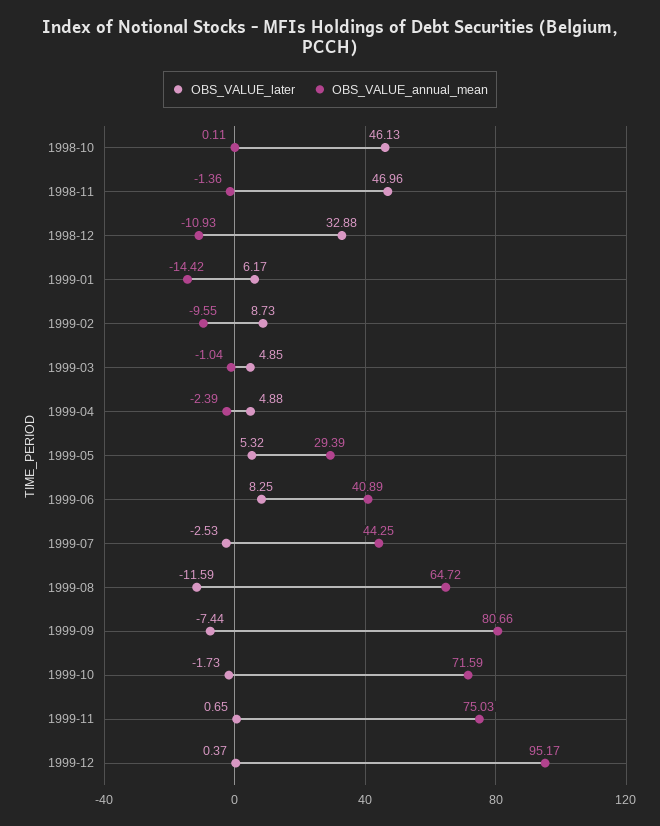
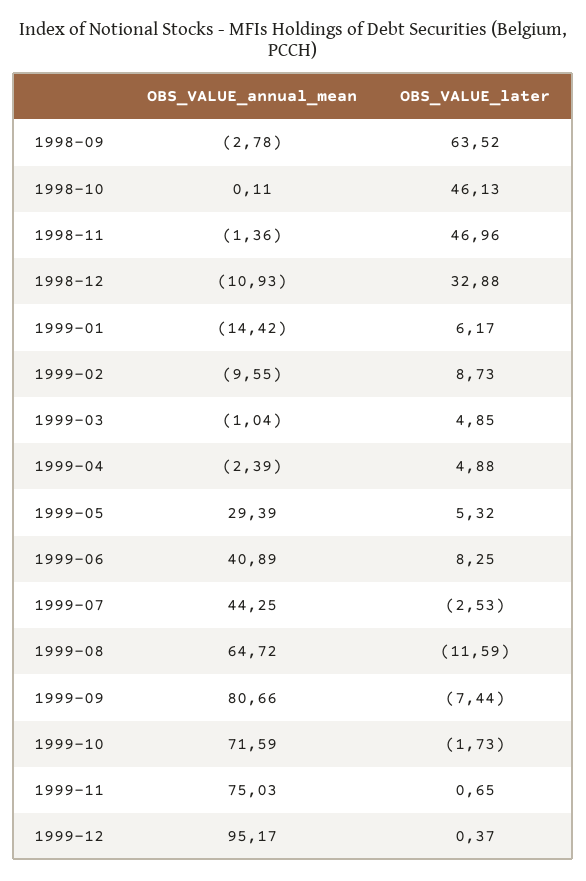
  {
    "OBS_VALUE_later": {
      "1998-10": 46.13,
      "1998-11": 46.96,
      "1998-12": 32.88,
      "1999-01": 6.17,
      "1999-02": 8.73,
      "1999-03": 4.85,
      "1999-04": 4.88,
      "1999-05": 5.32,
      "1999-06": 8.25,
      "1999-07": -2.53,
      "1999-08": -11.59,
      "1999-09": -7.44,
      "1999-10": -1.73,
      "1999-11": 0.65,
-     "1999-12": 0.37
+     "1999-12": 0.37,
+     "1998-09": 63.52
    },
    "OBS_VALUE_annual_mean": {
      "1998-10": 0.11,
      "1998-11": -1.36,
      "1998-12": -10.93,
      "1999-01": -14.42,
      "1999-02": -9.55,
      "1999-03": -1.04,
      "1999-04": -2.39,
      "1999-05": 29.39,
      "1999-06": 40.89,
      "1999-07": 44.25,
      "1999-08": 64.72,
      "1999-09": 80.66,
      "1999-10": 71.59,
      "1999-11": 75.03,
-     "1999-12": 95.17
+     "1999-12": 95.17,
+     "1998-09": -2.78
    }
  }

